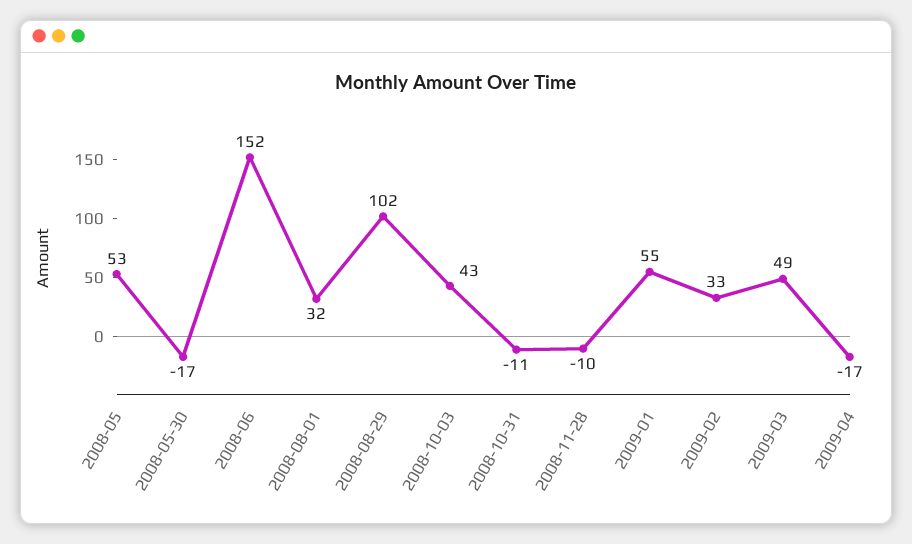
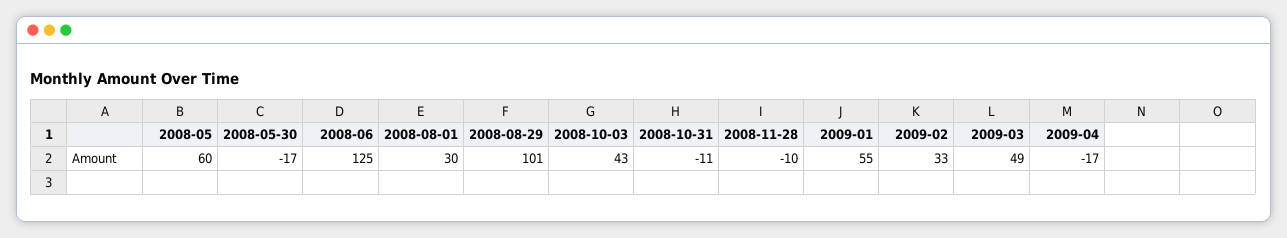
  {
-   "2008-05": 53,
+   "2008-05": 60,
    "2008-05-30": -17,
-   "2008-06": 152,
+   "2008-06": 125,
-   "2008-08-01": 32,
+   "2008-08-01": 30,
-   "2008-08-29": 102,
+   "2008-08-29": 101,
    "2008-10-03": 43,
    "2008-10-31": -11,
    "2008-11-28": -10,
    "2009-01": 55,
    "2009-02": 33,
    "2009-03": 49,
    "2009-04": -17
  }

